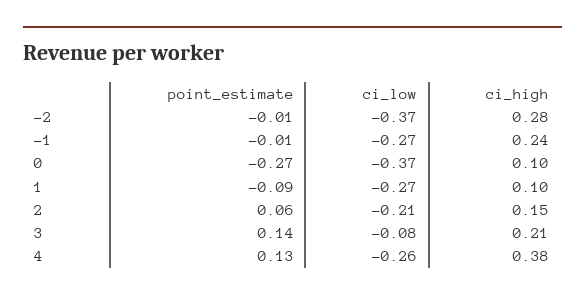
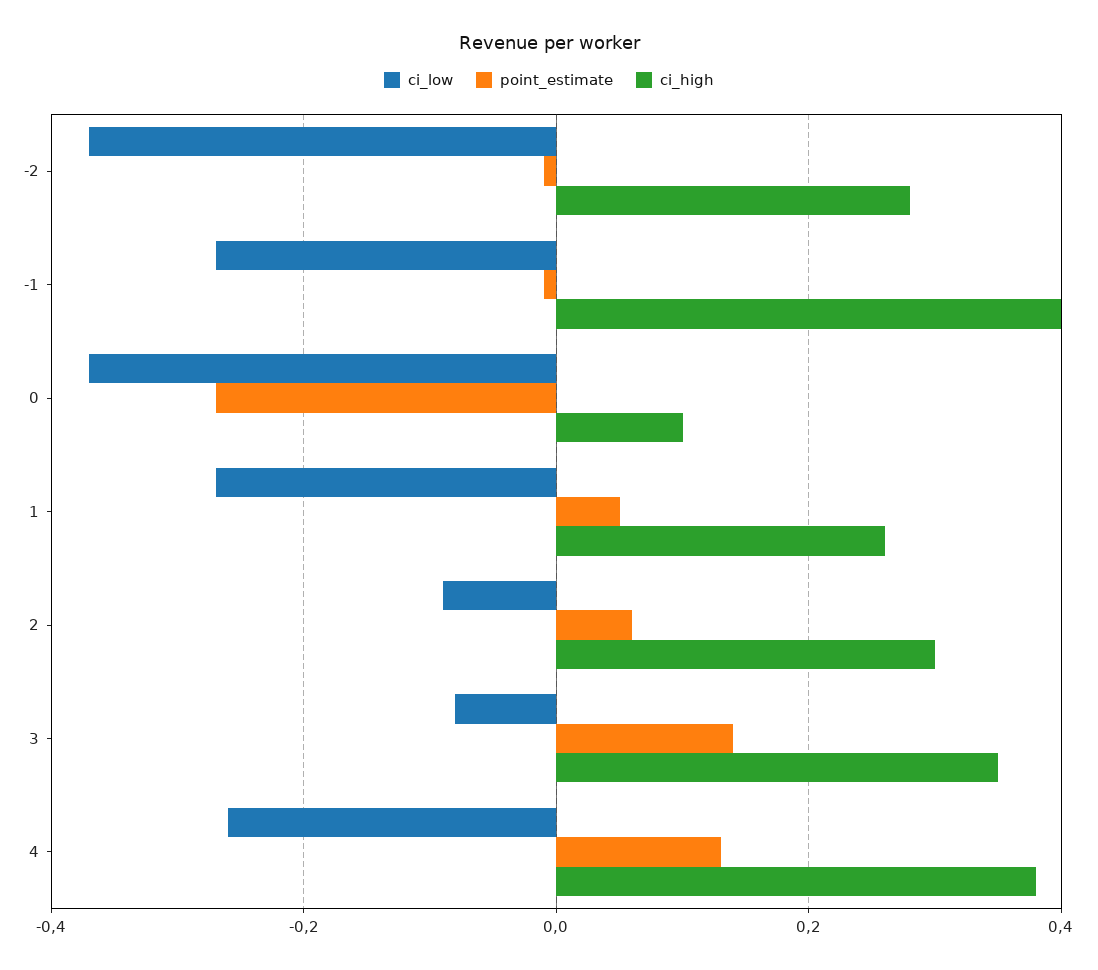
  {
    "point_estimate": {
      "-2": -0.01,
      "-1": -0.01,
      "0": -0.27,
-     "1": -0.09,
+     "1": 0.05,
      "2": 0.06,
      "3": 0.14,
      "4": 0.13
    },
    "ci_low": {
      "-2": -0.37,
      "-1": -0.27,
      "0": -0.37,
      "1": -0.27,
-     "2": -0.21,
+     "2": -0.1,
      "3": -0.08,
      "4": -0.26
    },
    "ci_high": {
      "-2": 0.28,
-     "-1": 0.24,
+     "-1": 0.4,
      "0": 0.1,
-     "1": 0.1,
+     "1": 0.25,
-     "2": 0.15,
+     "2": 0.3,
-     "3": 0.21,
+     "3": 0.35,
      "4": 0.38
    }
  }

